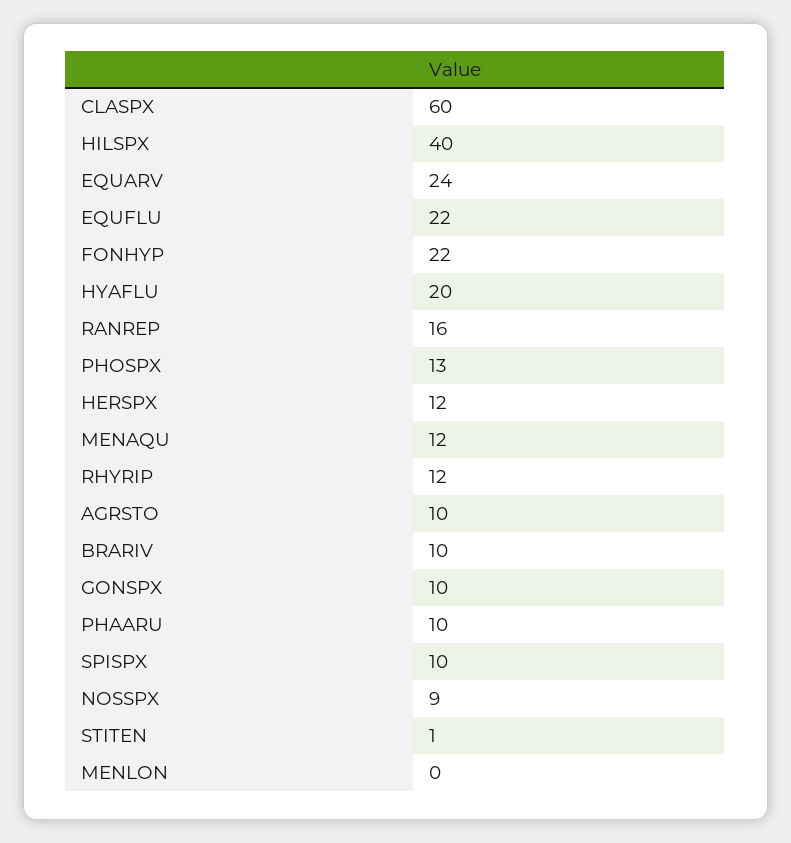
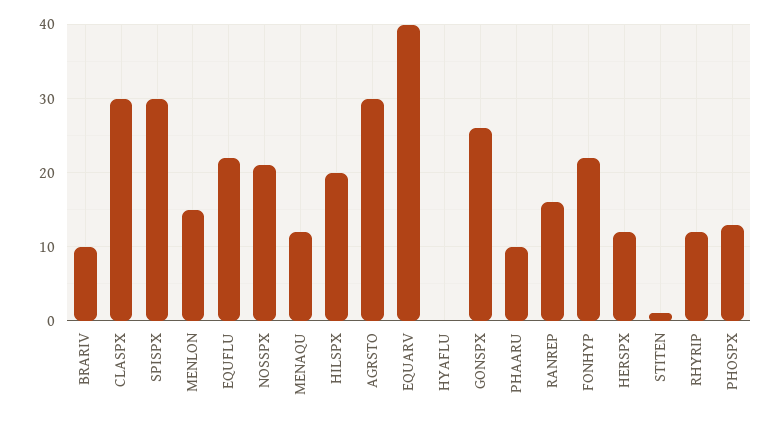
  {
-   "CLASPX": 60,
+   "CLASPX": 30,
-   "HILSPX": 40,
+   "HILSPX": 20,
-   "EQUARV": 24,
+   "EQUARV": 40,
    "EQUFLU": 22,
    "FONHYP": 22,
-   "HYAFLU": 20,
+   "HYAFLU": 0,
    "RANREP": 16,
    "PHOSPX": 13,
    "HERSPX": 12,
    "MENAQU": 12,
    "RHYRIP": 12,
-   "AGRSTO": 10,
+   "AGRSTO": 30,
    "BRARIV": 10,
-   "GONSPX": 10,
+   "GONSPX": 26,
    "PHAARU": 10,
-   "SPISPX": 10,
+   "SPISPX": 30,
-   "NOSSPX": 9,
+   "NOSSPX": 21,
    "STITEN": 1,
-   "MENLON": 0
+   "MENLON": 15
  }

